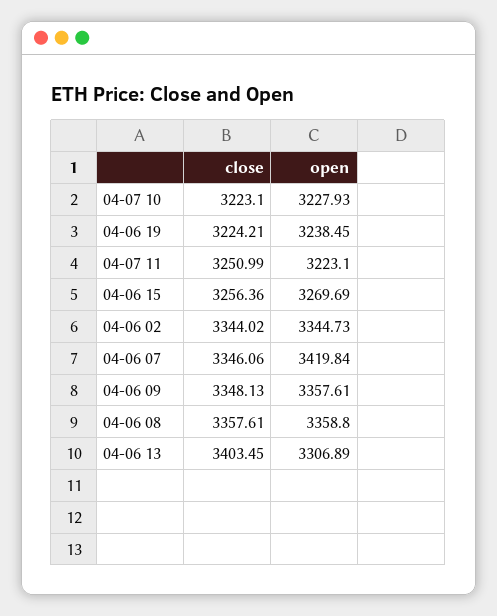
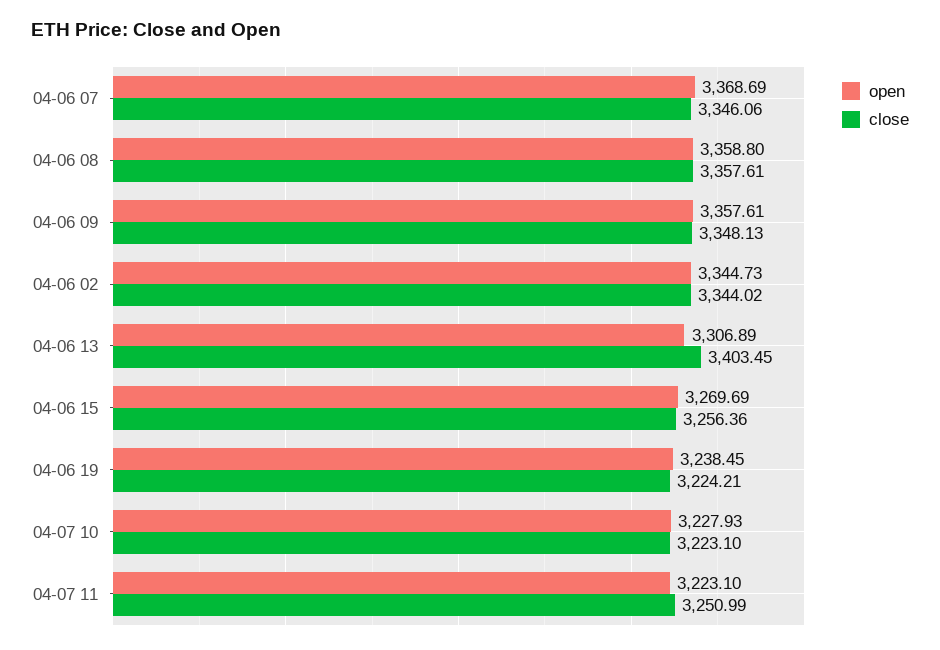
  {
    "close": {
      "04-07 10": 3223.1,
      "04-06 19": 3224.21,
      "04-07 11": 3250.99,
      "04-06 15": 3256.36,
      "04-06 02": 3344.02,
      "04-06 07": 3346.06,
      "04-06 09": 3348.13,
      "04-06 08": 3357.61,
      "04-06 13": 3403.45
    },
    "open": {
      "04-07 10": 3227.93,
      "04-06 19": 3238.45,
      "04-07 11": 3223.1,
      "04-06 15": 3269.69,
      "04-06 02": 3344.73,
-     "04-06 07": 3419.84,
+     "04-06 07": 3368.69,
      "04-06 09": 3357.61,
      "04-06 08": 3358.8,
      "04-06 13": 3306.89
    }
  }

